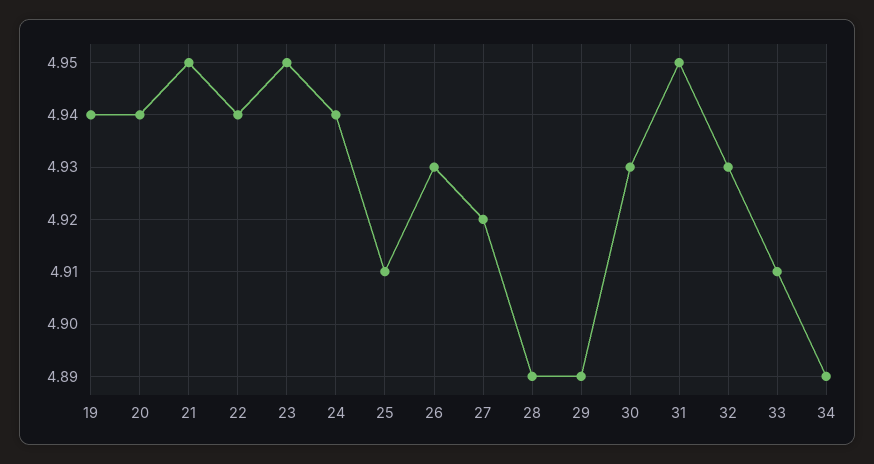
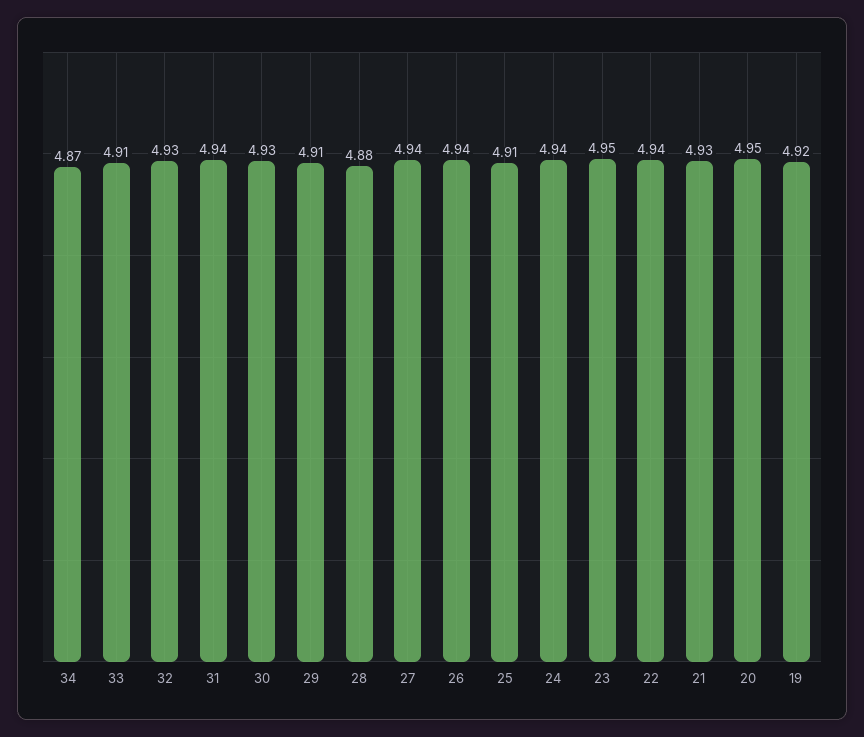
  {
-   "19": 4.94,
+   "19": 4.92,
-   "20": 4.94,
+   "20": 4.95,
-   "21": 4.95,
+   "21": 4.93,
    "22": 4.94,
    "23": 4.95,
    "24": 4.94,
    "25": 4.91,
-   "26": 4.93,
+   "26": 4.94,
-   "27": 4.92,
+   "27": 4.94,
-   "28": 4.89,
+   "28": 4.88,
-   "29": 4.89,
+   "29": 4.91,
    "30": 4.93,
-   "31": 4.95,
+   "31": 4.94,
    "32": 4.93,
    "33": 4.91,
-   "34": 4.89
+   "34": 4.87
  }

